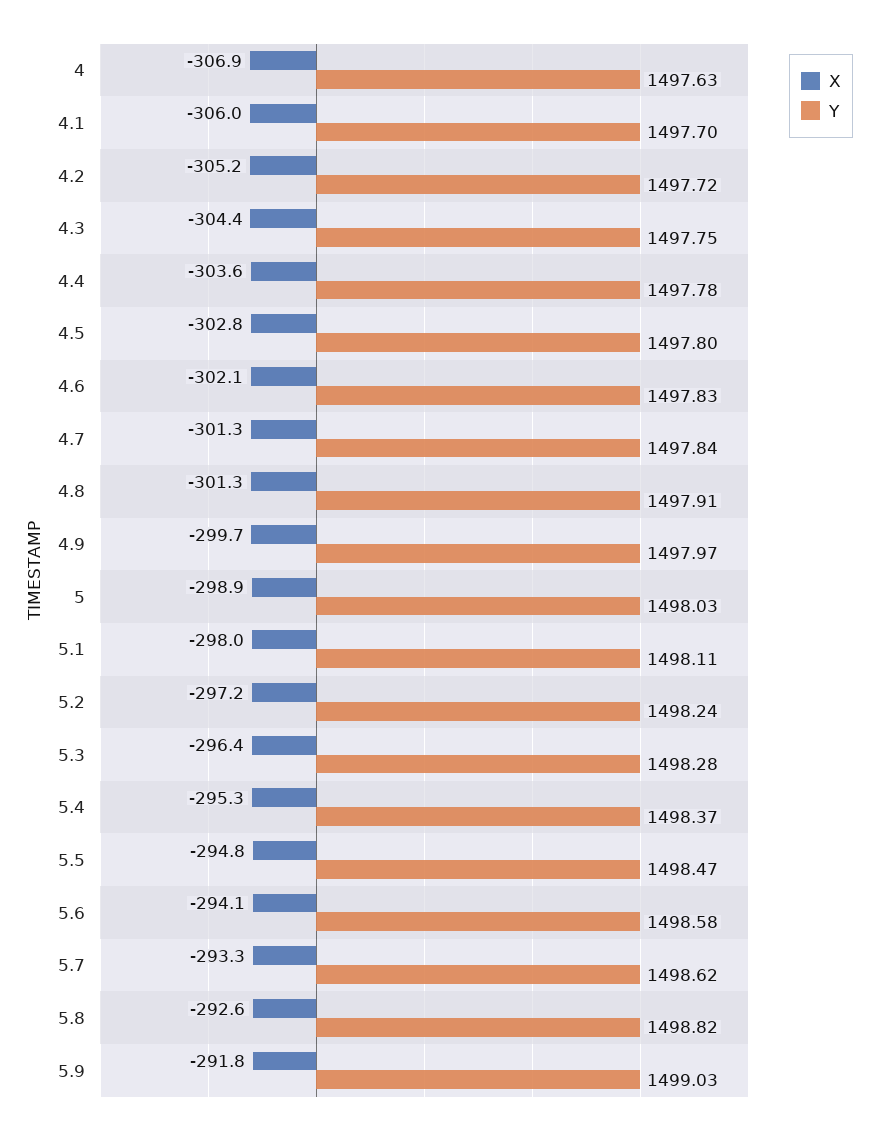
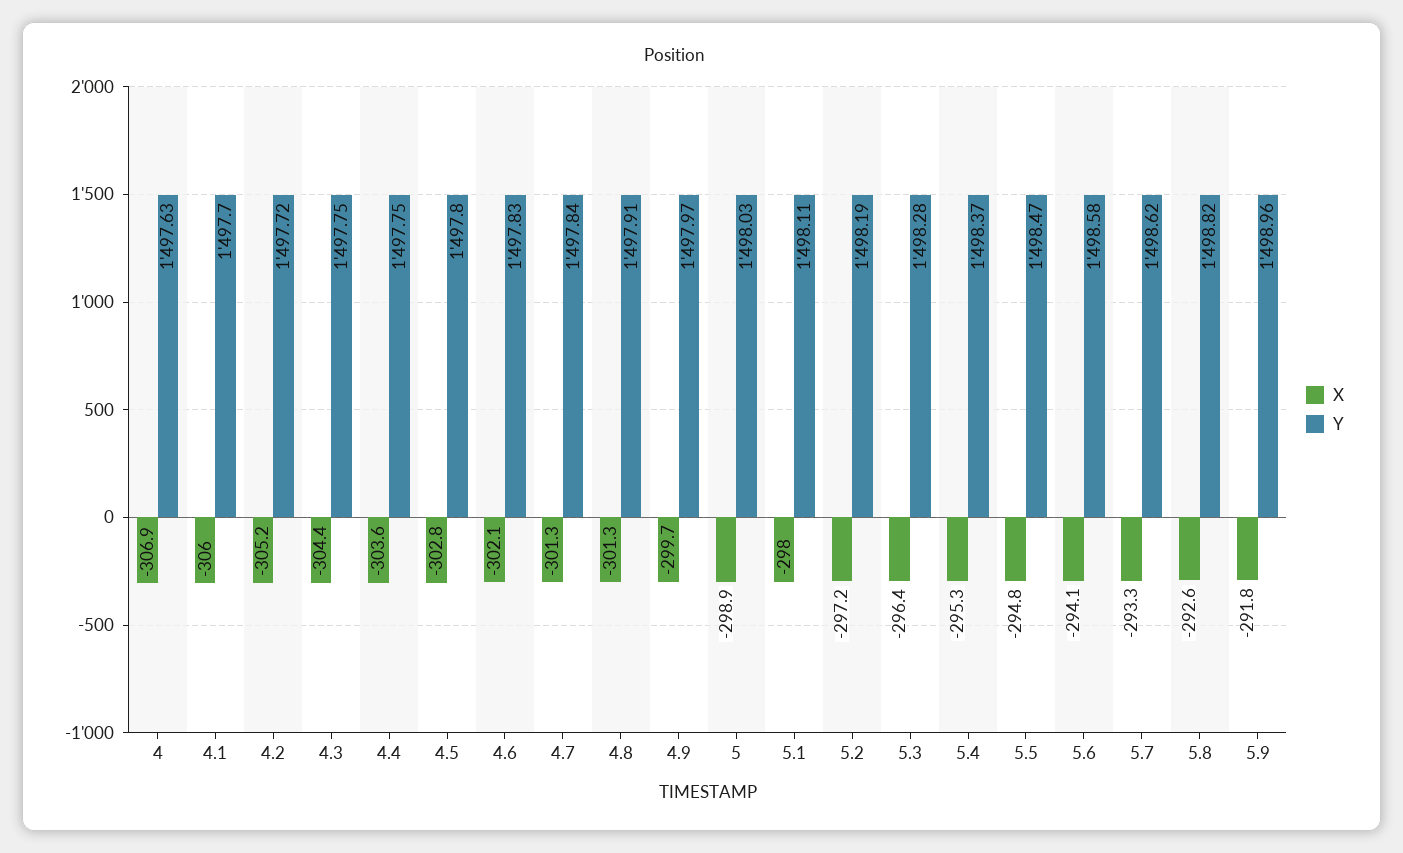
  {
    "X": {
      "4": -306.9,
      "4.1": -306,
      "4.2": -305.2,
      "4.3": -304.4,
      "4.4": -303.6,
      "4.5": -302.8,
      "4.6": -302.1,
      "4.7": -301.3,
      "4.8": -301.3,
      "4.9": -299.7,
      "5": -298.9,
      "5.1": -298,
      "5.2": -297.2,
      "5.3": -296.4,
      "5.4": -295.3,
      "5.5": -294.8,
      "5.6": -294.1,
      "5.7": -293.3,
      "5.8": -292.6,
      "5.9": -291.8
    },
    "Y": {
      "4": 1497.63,
      "4.1": 1497.7,
      "4.2": 1497.72,
      "4.3": 1497.75,
-     "4.4": 1497.78,
+     "4.4": 1497.75,
      "4.5": 1497.8,
      "4.6": 1497.83,
      "4.7": 1497.84,
      "4.8": 1497.91,
      "4.9": 1497.97,
      "5": 1498.03,
      "5.1": 1498.11,
-     "5.2": 1498.24,
+     "5.2": 1498.19,
      "5.3": 1498.28,
      "5.4": 1498.37,
      "5.5": 1498.47,
      "5.6": 1498.58,
      "5.7": 1498.62,
      "5.8": 1498.82,
-     "5.9": 1499.03
+     "5.9": 1498.96
    }
  }

